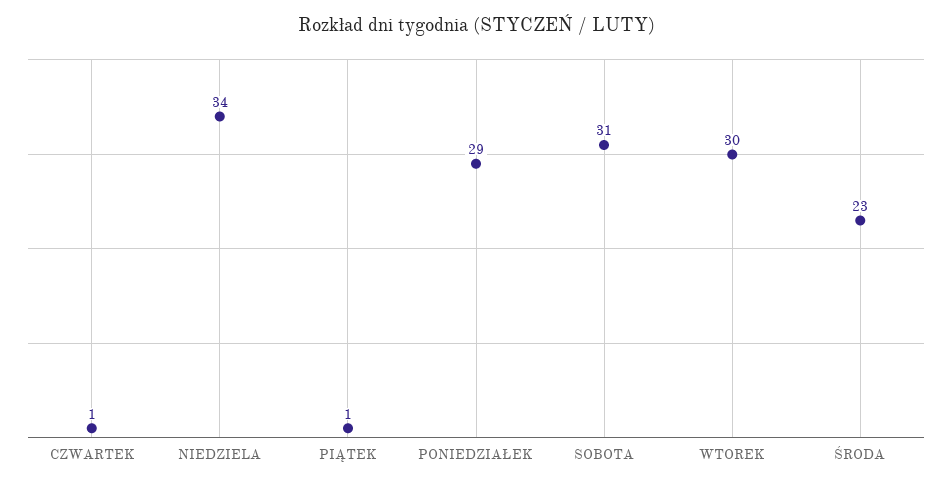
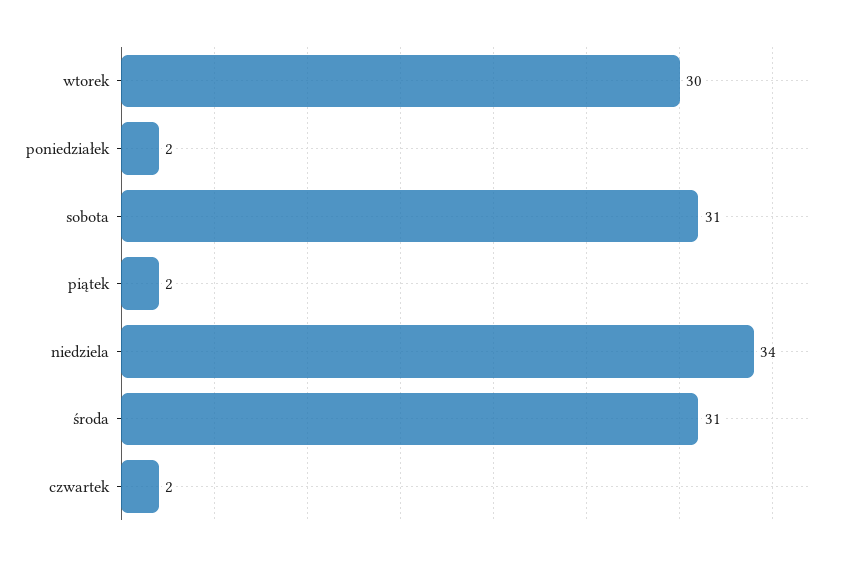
  {
-   "CZWARTEK": 1,
+   "CZWARTEK": 2,
    "NIEDZIELA": 34,
-   "PIĄTEK": 1,
+   "PIĄTEK": 2,
-   "PONIEDZIAŁEK": 29,
+   "PONIEDZIAŁEK": 2,
    "SOBOTA": 31,
    "WTOREK": 30,
-   "ŚRODA": 23
+   "ŚRODA": 31
  }

